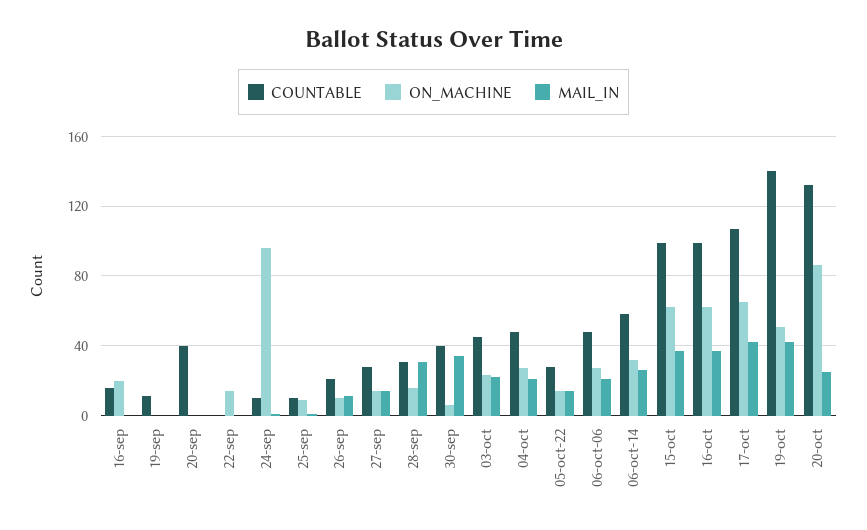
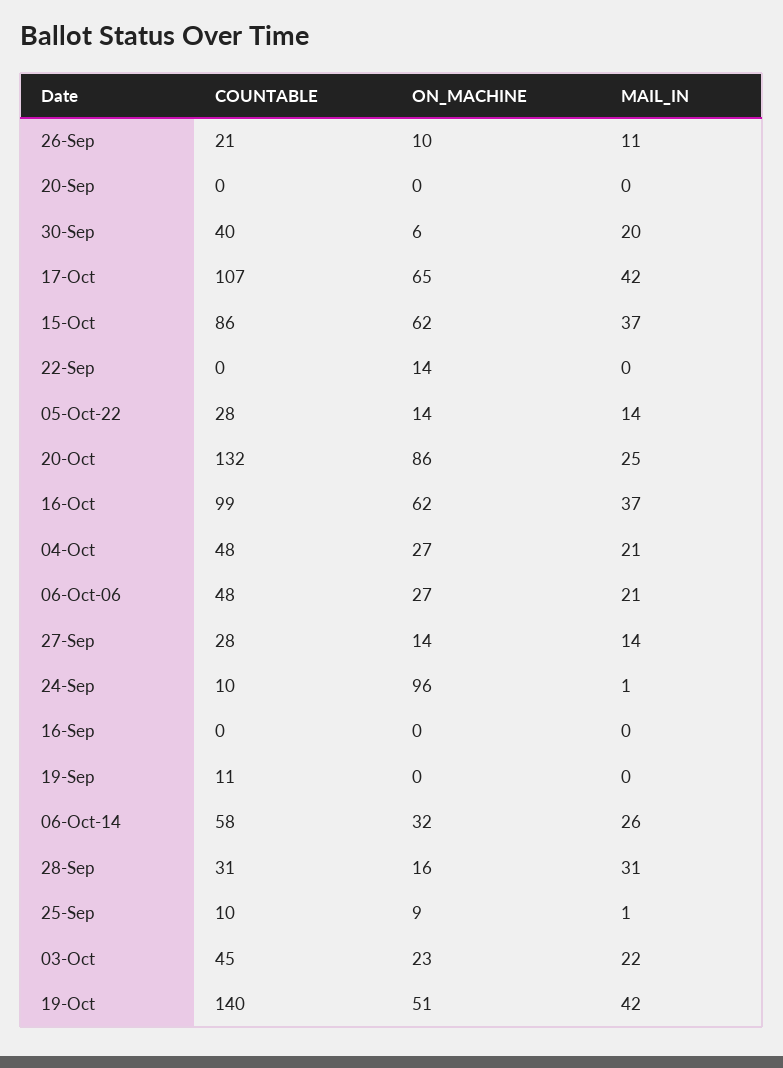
  {
    "COUNTABLE": {
-     "16-sep": 15,
+     "16-sep": 0,
      "19-sep": 11,
-     "20-sep": 40,
+     "20-sep": 0,
      "22-sep": 0,
      "24-sep": 10,
      "25-sep": 10,
      "26-sep": 21,
      "27-sep": 28,
      "28-sep": 31,
      "30-sep": 40,
      "03-oct": 45,
      "04-oct": 48,
      "05-oct-22": 28,
      "06-oct-06": 48,
      "06-oct-14": 58,
-     "15-oct": 100,
+     "15-oct": 86,
      "16-oct": 99,
      "17-oct": 107,
      "19-oct": 140,
      "20-oct": 132
    },
    "ON_MACHINE": {
-     "16-sep": 20,
+     "16-sep": 0,
      "19-sep": 0,
      "20-sep": 0,
      "22-sep": 14,
      "24-sep": 96,
      "25-sep": 9,
      "26-sep": 10,
      "27-sep": 14,
      "28-sep": 16,
      "30-sep": 6,
      "03-oct": 23,
      "04-oct": 27,
      "05-oct-22": 14,
      "06-oct-06": 27,
      "06-oct-14": 32,
      "15-oct": 62,
      "16-oct": 62,
      "17-oct": 65,
      "19-oct": 51,
      "20-oct": 86
    },
    "MAIL_IN": {
      "16-sep": 0,
      "19-sep": 0,
      "20-sep": 0,
      "22-sep": 0,
      "24-sep": 1,
      "25-sep": 1,
      "26-sep": 11,
      "27-sep": 14,
      "28-sep": 31,
-     "30-sep": 35,
+     "30-sep": 20,
      "03-oct": 22,
      "04-oct": 21,
      "05-oct-22": 14,
      "06-oct-06": 21,
      "06-oct-14": 26,
      "15-oct": 37,
      "16-oct": 37,
      "17-oct": 42,
      "19-oct": 42,
      "20-oct": 25
    }
  }

